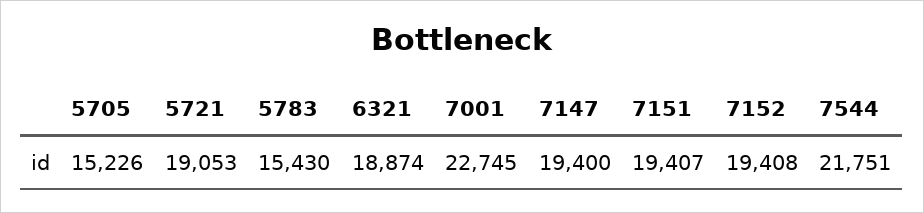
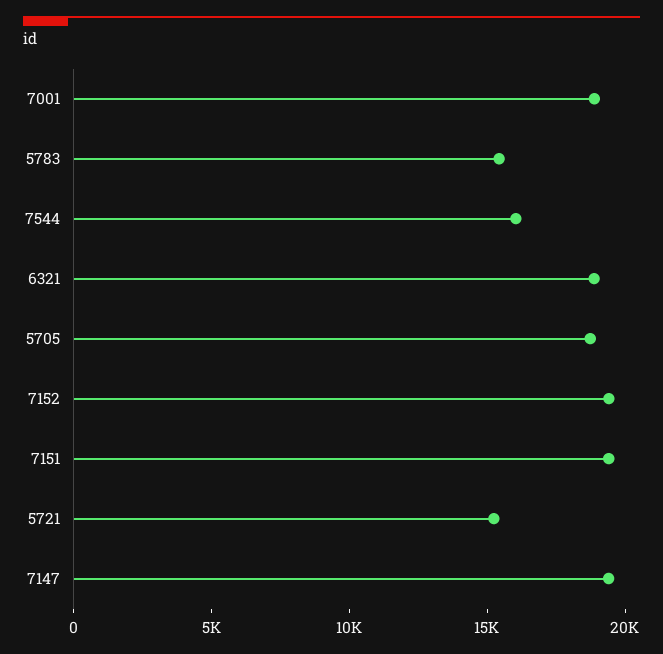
  {
-   "5705": 15226,
+   "5705": 19000,
-   "5721": 19053,
+   "5721": 15000,
    "5783": 15430,
    "6321": 18874,
-   "7001": 22745,
+   "7001": 19000,
    "7147": 19400,
    "7151": 19407,
    "7152": 19408,
-   "7544": 21751
+   "7544": 16000
  }

